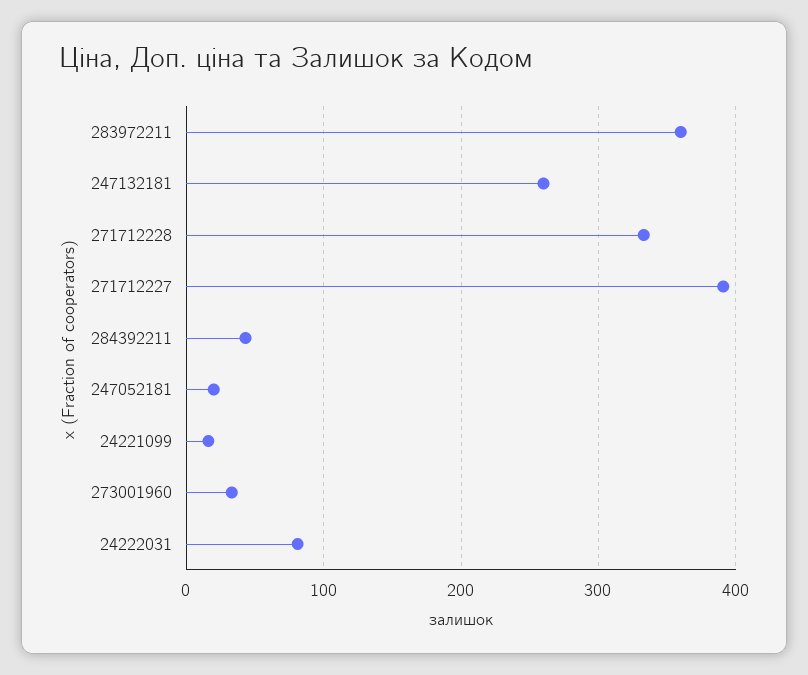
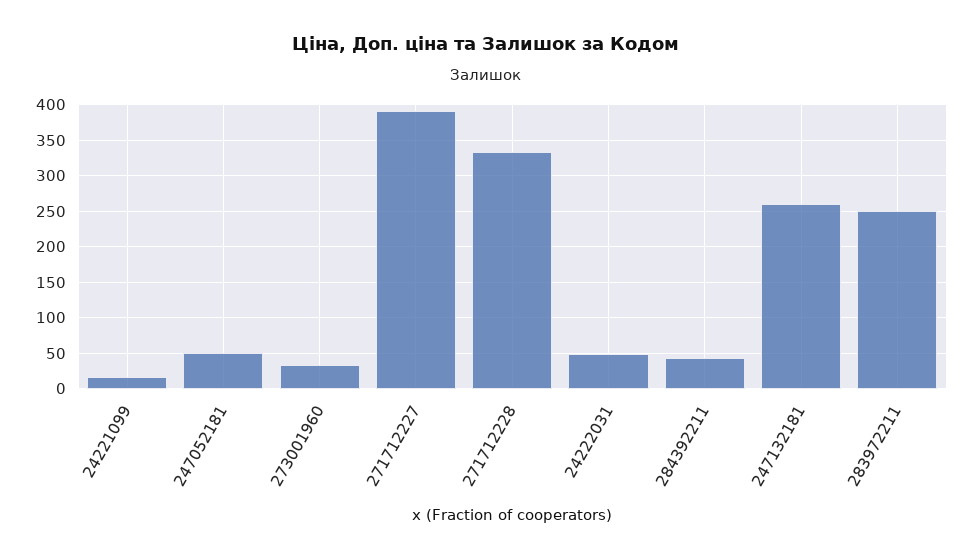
  {
-   "283972211": 360,
+   "283972211": 250,
    "247132181": 260,
    "271712228": 330,
    "271712227": 390,
    "284392211": 40,
-   "247052181": 20,
+   "247052181": 50,
    "24221099": 20,
    "273001960": 30,
-   "24222031": 80
+   "24222031": 50
  }

